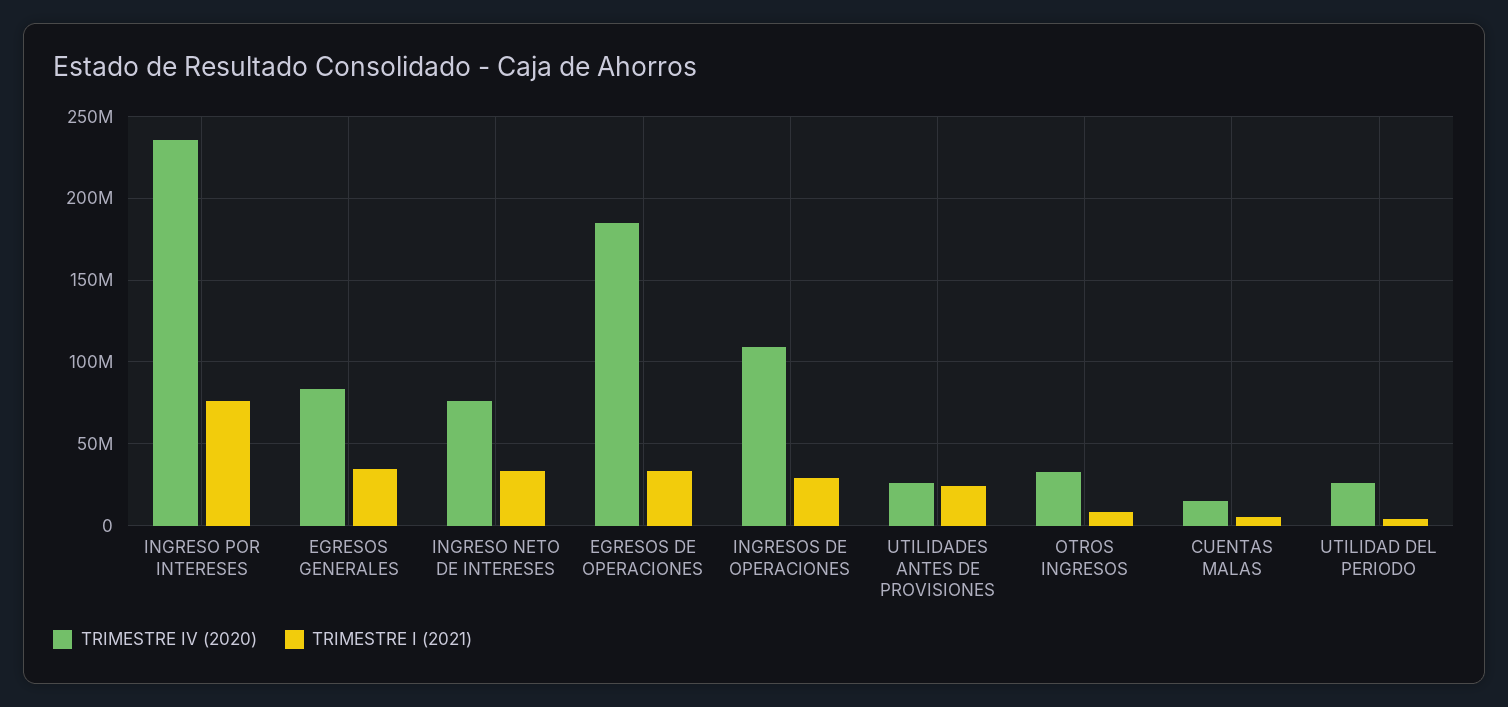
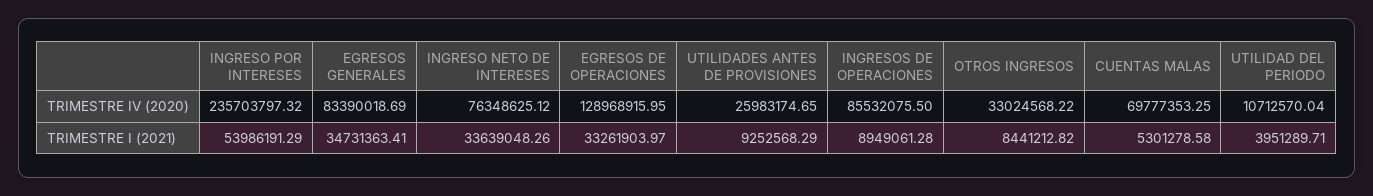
  {
    "TRIMESTRE IV (2020)": {
      "INGRESO POR INTERESES": 235703797.32,
      "EGRESOS GENERALES": 83390018.69,
      "INGRESO NETO DE INTERESES": 76348625.12,
-     "EGRESOS DE OPERACIONES": 185000000,
+     "EGRESOS DE OPERACIONES": 128968915.95,
-     "INGRESOS DE OPERACIONES": 110000000,
+     "INGRESOS DE OPERACIONES": 85532075.5,
      "UTILIDADES ANTES DE PROVISIONES": 25983174.65,
      "OTROS INGRESOS": 33024568.22,
-     "CUENTAS MALAS": 15000000,
+     "CUENTAS MALAS": 69777353.25,
-     "UTILIDAD DEL PERIODO": 25000000
+     "UTILIDAD DEL PERIODO": 10712570.04
    },
    "TRIMESTRE I (2021)": {
-     "INGRESO POR INTERESES": 75000000,
+     "INGRESO POR INTERESES": 53986191.29,
      "EGRESOS GENERALES": 34731363.41,
      "INGRESO NETO DE INTERESES": 33639048.26,
      "EGRESOS DE OPERACIONES": 33261903.97,
-     "INGRESOS DE OPERACIONES": 30000000,
+     "INGRESOS DE OPERACIONES": 8949061.28,
-     "UTILIDADES ANTES DE PROVISIONES": 25000000,
+     "UTILIDADES ANTES DE PROVISIONES": 9252568.29,
      "OTROS INGRESOS": 8441212.82,
      "CUENTAS MALAS": 5301278.58,
      "UTILIDAD DEL PERIODO": 3951289.71
    }
  }

